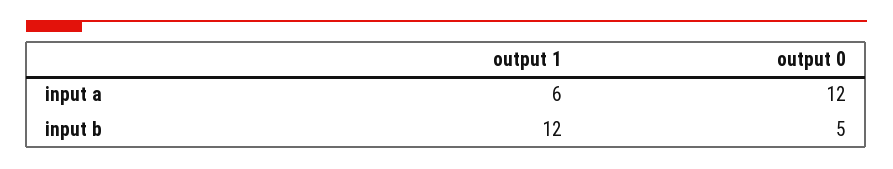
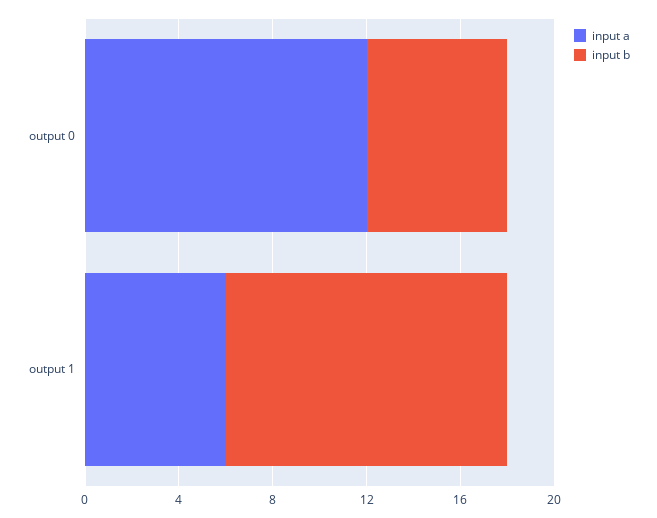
  {
    "input a": {
      "output 1": 6,
      "output 0": 12
    },
    "input b": {
      "output 1": 12,
-     "output 0": 5
+     "output 0": 6
    }
  }

